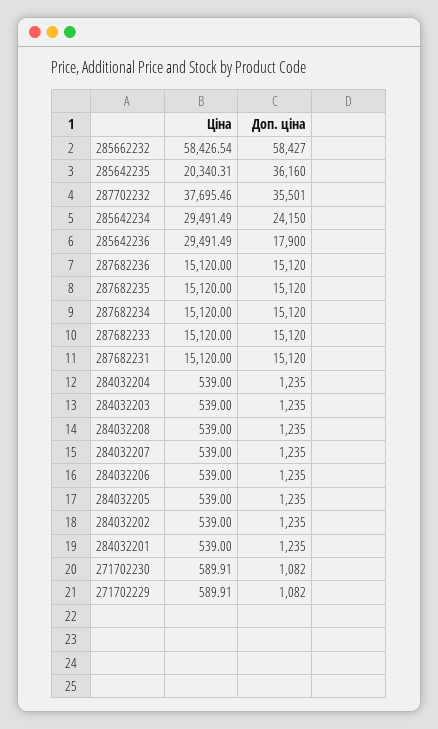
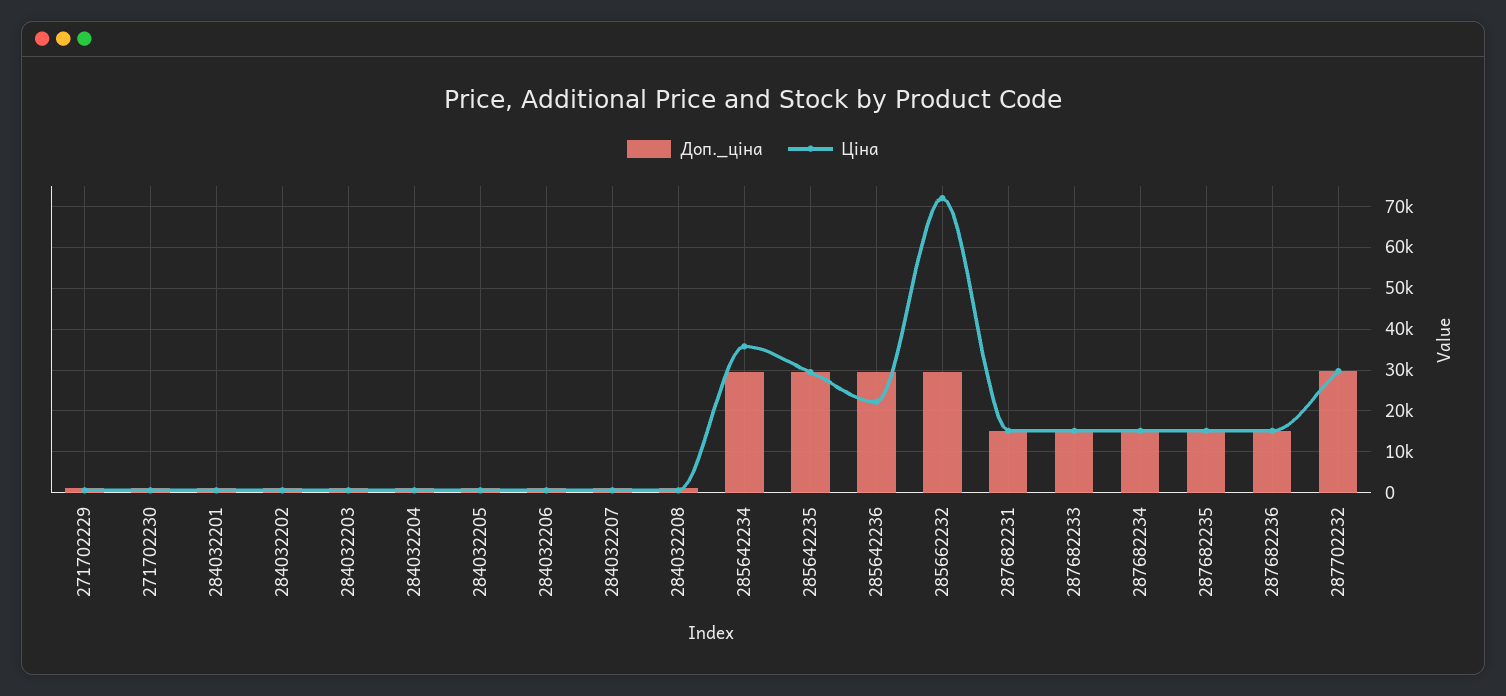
  {
    "Ціна": {
-     "285662232": 58426.54,
+     "285662232": 72000,
-     "285642235": 20340.31,
+     "285642235": 30000,
-     "287702232": 37695.46,
+     "287702232": 30000,
-     "285642234": 29491.49,
+     "285642234": 36000,
-     "285642236": 29491.49,
+     "285642236": 22000,
      "287682236": 15120,
      "287682235": 15120,
      "287682234": 15120,
      "287682233": 15120,
      "287682231": 15120,
      "284032204": 539,
      "284032203": 539,
      "284032208": 539,
      "284032207": 539,
      "284032206": 539,
      "284032205": 539,
      "284032202": 539,
      "284032201": 539,
      "271702230": 589.91,
      "271702229": 589.91
    },
    "Доп. ціна": {
-     "285662232": 58427,
+     "285662232": 30000,
-     "285642235": 36160,
+     "285642235": 30000,
-     "287702232": 35501,
+     "287702232": 30000,
-     "285642234": 24150,
+     "285642234": 30000,
-     "285642236": 17900,
+     "285642236": 30000,
      "287682236": 15120,
      "287682235": 15120,
      "287682234": 15120,
      "287682233": 15120,
      "287682231": 15120,
      "284032204": 1235,
      "284032203": 1235,
      "284032208": 1235,
      "284032207": 1235,
      "284032206": 1235,
      "284032205": 1235,
      "284032202": 1235,
      "284032201": 1235,
      "271702230": 1082,
      "271702229": 1082
    }
  }

